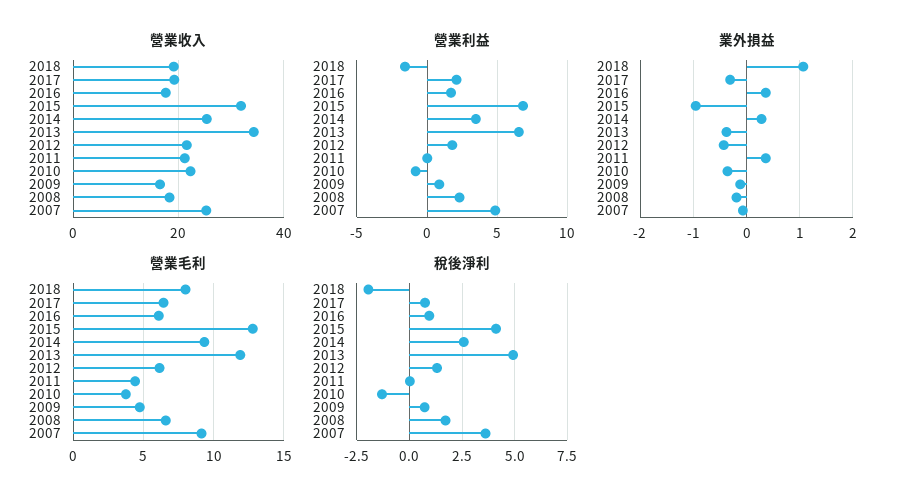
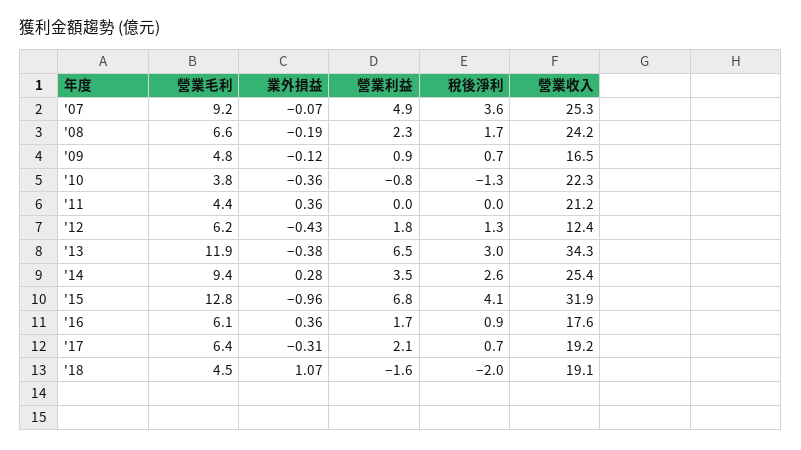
  {
    "營業收入": {
      "2018": 19.1,
      "2017": 19.2,
      "2016": 17.6,
      "2015": 31.9,
      "2014": 25.4,
      "2013": 34.3,
-     "2012": 22,
+     "2012": 12.4,
      "2011": 21.2,
      "2010": 22.3,
      "2009": 16.5,
-     "2008": 18,
+     "2008": 24.2,
      "2007": 25.3
    },
    "營業利益": {
      "2018": -1.6,
      "2017": 2.1,
      "2016": 1.7,
      "2015": 6.8,
      "2014": 3.5,
      "2013": 6.5,
      "2012": 1.8,
      "2011": 0,
      "2010": -0.8,
      "2009": 0.9,
      "2008": 2.3,
      "2007": 4.9
    },
    "業外損益": {
      "2018": 1.07,
      "2017": -0.31,
      "2016": 0.36,
      "2015": -0.96,
      "2014": 0.28,
      "2013": -0.38,
      "2012": -0.43,
      "2011": 0.36,
      "2010": -0.36,
      "2009": -0.12,
      "2008": -0.19,
      "2007": -0.07
    },
    "營業毛利": {
-     "2018": 8,
+     "2018": 4.5,
      "2017": 6.4,
      "2016": 6.1,
      "2015": 12.8,
      "2014": 9.4,
      "2013": 11.9,
      "2012": 6.2,
      "2011": 4.4,
      "2010": 3.8,
      "2009": 4.8,
      "2008": 6.6,
      "2007": 9.2
    },
    "稅後淨利": {
      "2018": -2,
      "2017": 0.7,
      "2016": 0.9,
      "2015": 4.1,
      "2014": 2.6,
-     "2013": 5,
+     "2013": 3,
      "2012": 1.3,
      "2011": 0,
      "2010": -1.3,
      "2009": 0.7,
      "2008": 1.7,
      "2007": 3.6
    }
  }

